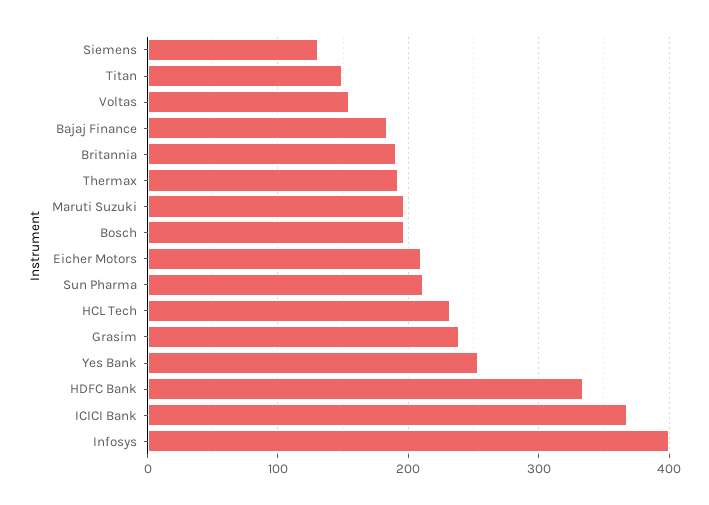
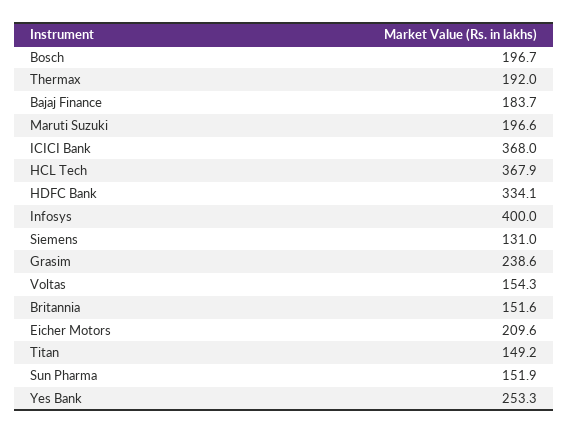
  {
    "Siemens": 131,
    "Titan": 149.2,
    "Voltas": 154.3,
    "Bajaj Finance": 183.7,
-   "Britannia": 190,
+   "Britannia": 151.6,
    "Thermax": 192,
    "Maruti Suzuki": 196.6,
    "Bosch": 196.7,
    "Eicher Motors": 209.6,
-   "Sun Pharma": 210,
+   "Sun Pharma": 151.9,
-   "HCL Tech": 230,
+   "HCL Tech": 367.9,
    "Grasim": 238.6,
    "Yes Bank": 253.3,
    "HDFC Bank": 334.1,
    "ICICI Bank": 368,
    "Infosys": 400
  }

